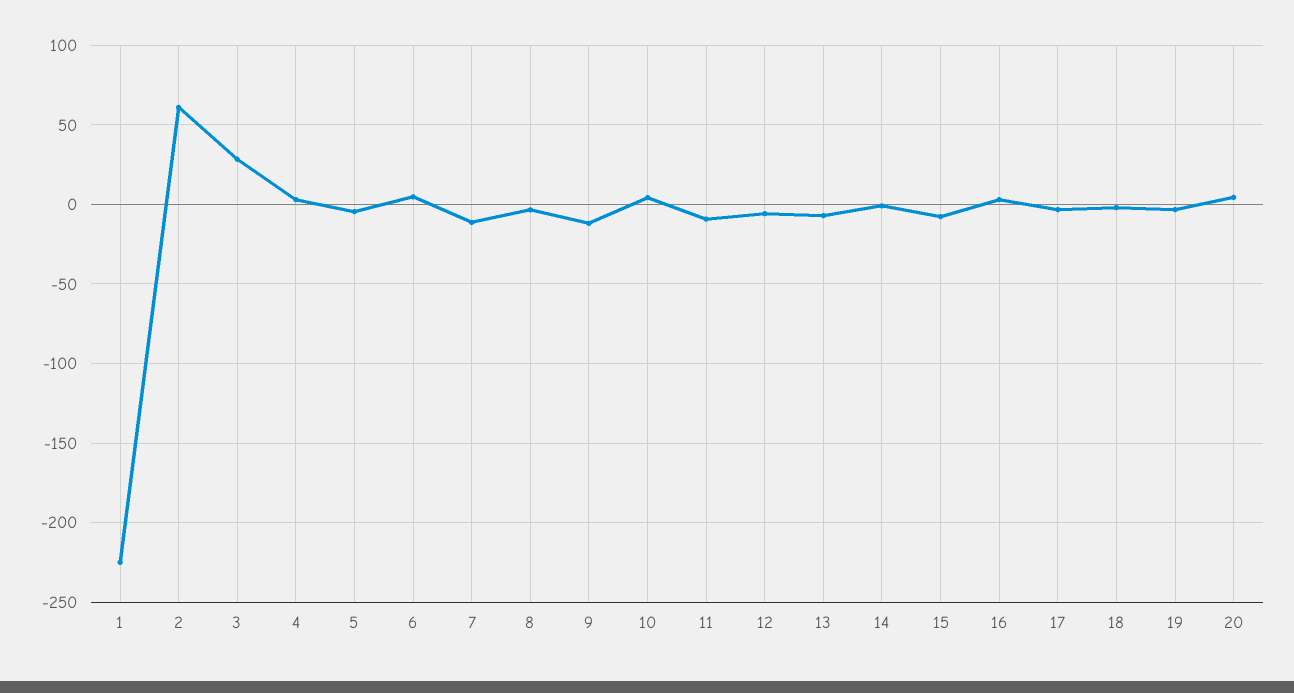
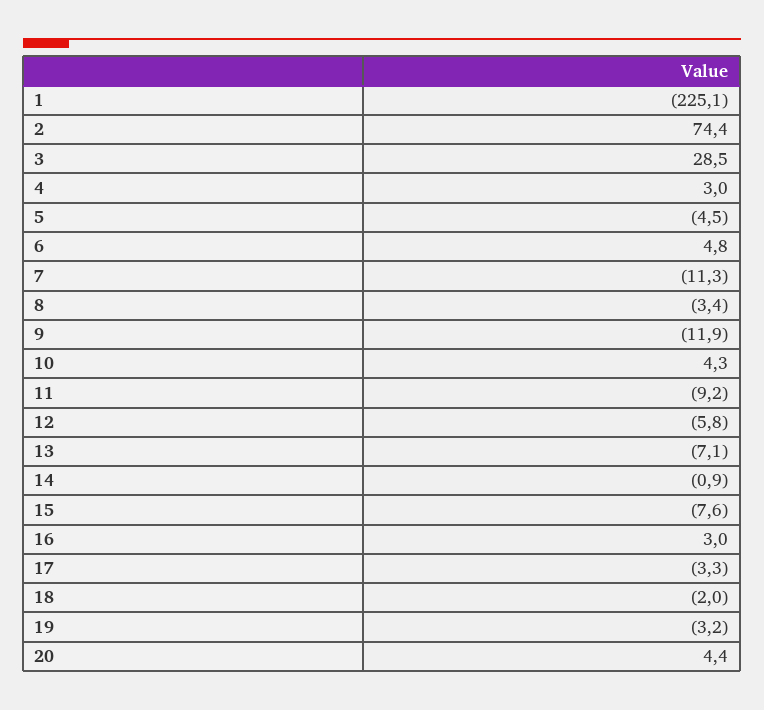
  {
    "1": -225.1,
-   "2": 60,
+   "2": 74.4,
    "3": 28.5,
    "4": 3,
    "5": -4.5,
    "6": 4.8,
    "7": -11.3,
    "8": -3.4,
    "9": -11.9,
    "10": 4.3,
    "11": -9.2,
    "12": -5.8,
    "13": -7.1,
    "14": -0.9,
    "15": -7.6,
    "16": 3,
    "17": -3.3,
    "18": -2,
    "19": -3.2,
    "20": 4.4
  }

